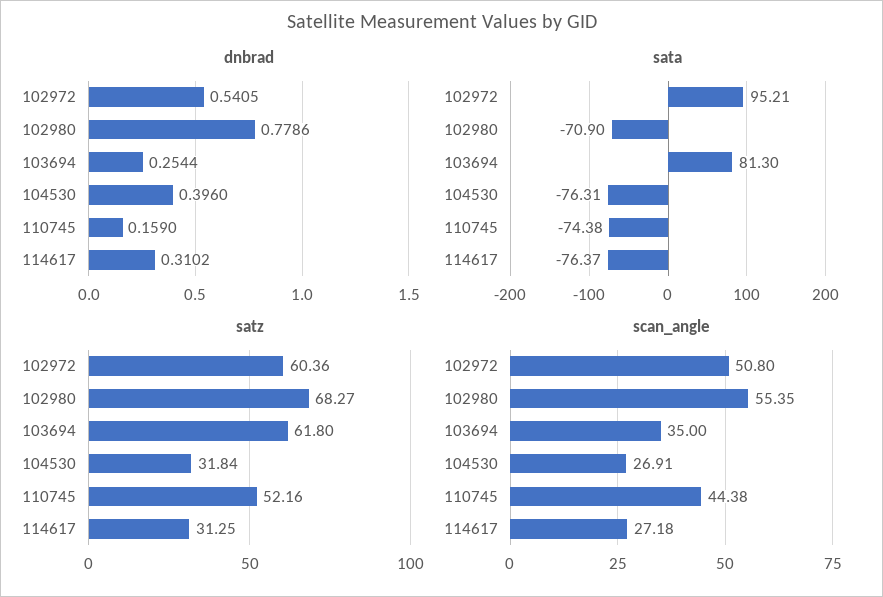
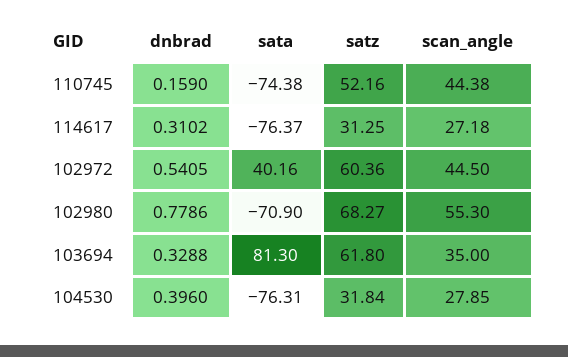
  {
    "dnbrad": {
      "102972": 0.5405,
      "102980": 0.7786,
-     "103694": 0.2544,
+     "103694": 0.3288,
      "104530": 0.396,
      "110745": 0.159,
      "114617": 0.3102
    },
    "sata": {
-     "102972": 95.21,
+     "102972": 40.16,
      "102980": -70.9,
      "103694": 81.3,
      "104530": -76.31,
      "110745": -74.38,
      "114617": -76.37
    },
    "satz": {
      "102972": 60.36,
      "102980": 68.27,
      "103694": 61.8,
      "104530": 31.84,
      "110745": 52.16,
      "114617": 31.25
    },
    "scan_angle": {
-     "102972": 50.8,
+     "102972": 44.5,
-     "102980": 55.35,
+     "102980": 55.3,
      "103694": 35,
-     "104530": 26.91,
+     "104530": 27.85,
      "110745": 44.38,
      "114617": 27.18
    }
  }

